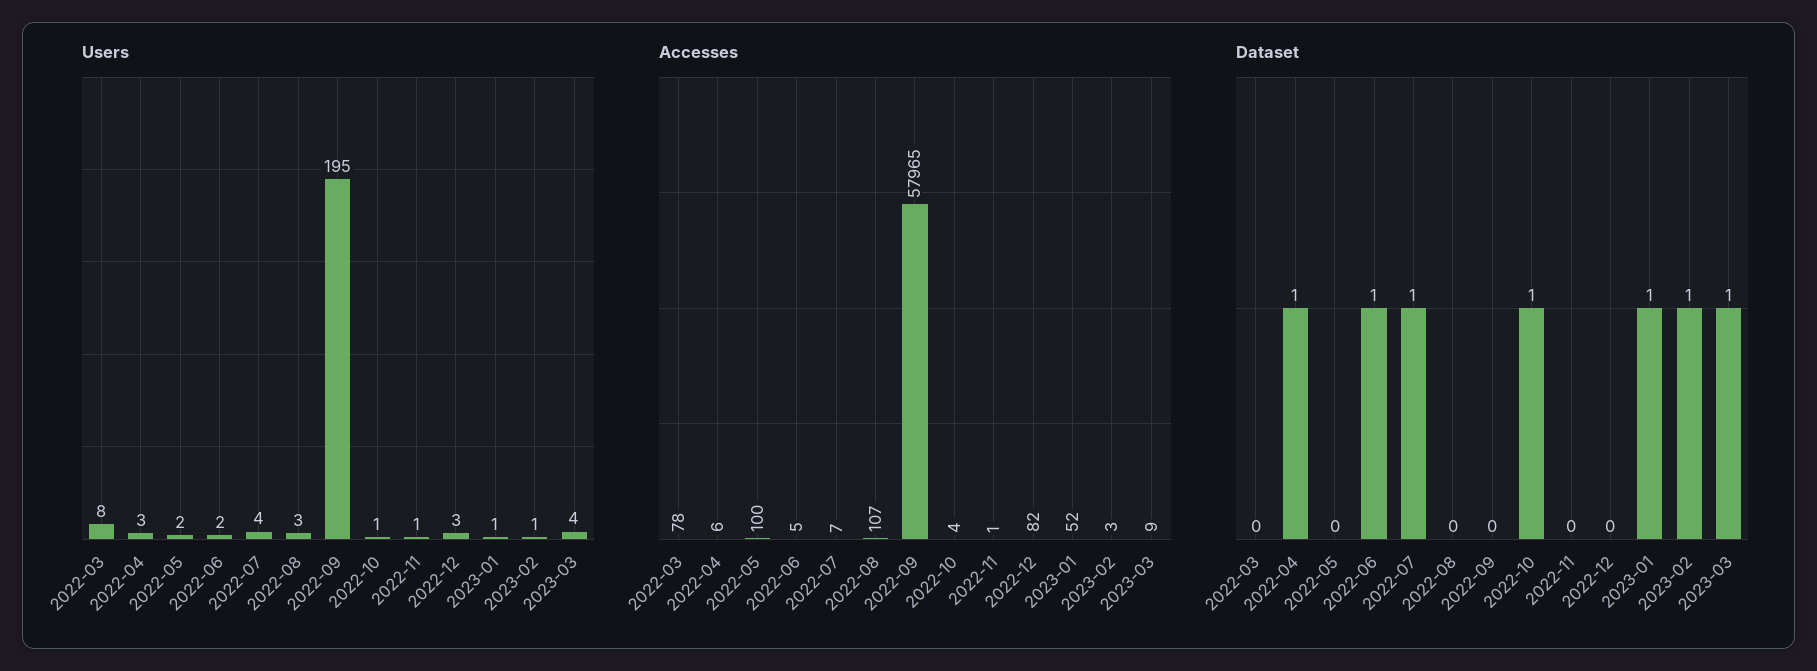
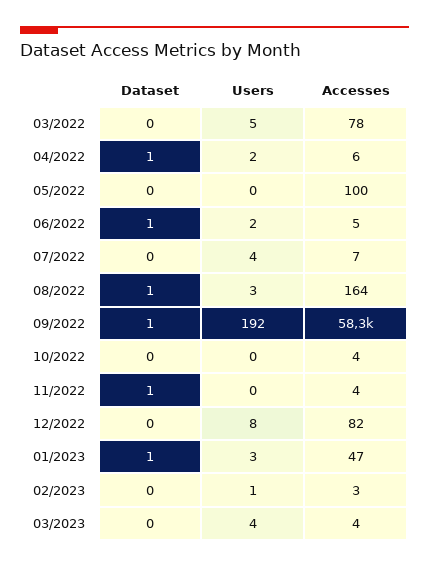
  {
    "Users": {
-     "2022-03": 8,
+     "2022-03": 5,
-     "2022-04": 3,
+     "2022-04": 2,
-     "2022-05": 2,
+     "2022-05": 0,
      "2022-06": 2,
      "2022-07": 4,
      "2022-08": 3,
-     "2022-09": 195,
+     "2022-09": 192,
-     "2022-10": 1,
+     "2022-10": 0,
-     "2022-11": 1,
+     "2022-11": 0,
-     "2022-12": 3,
+     "2022-12": 8,
-     "2023-01": 1,
+     "2023-01": 3,
      "2023-02": 1,
      "2023-03": 4
    },
    "Accesses": {
      "2022-03": 78,
      "2022-04": 6,
      "2022-05": 100,
      "2022-06": 5,
      "2022-07": 7,
-     "2022-08": 107,
+     "2022-08": 164,
-     "2022-09": 57965,
+     "2022-09": 58300,
      "2022-10": 4,
-     "2022-11": 1,
+     "2022-11": 4,
      "2022-12": 82,
-     "2023-01": 52,
+     "2023-01": 47,
      "2023-02": 3,
-     "2023-03": 9
+     "2023-03": 4
    },
    "Dataset": {
      "2022-03": 0,
      "2022-04": 1,
      "2022-05": 0,
      "2022-06": 1,
-     "2022-07": 1,
+     "2022-07": 0,
-     "2022-08": 0,
+     "2022-08": 1,
-     "2022-09": 0,
+     "2022-09": 1,
-     "2022-10": 1,
+     "2022-10": 0,
-     "2022-11": 0,
+     "2022-11": 1,
      "2022-12": 0,
      "2023-01": 1,
-     "2023-02": 1,
+     "2023-02": 0,
-     "2023-03": 1
+     "2023-03": 0
    }
  }

